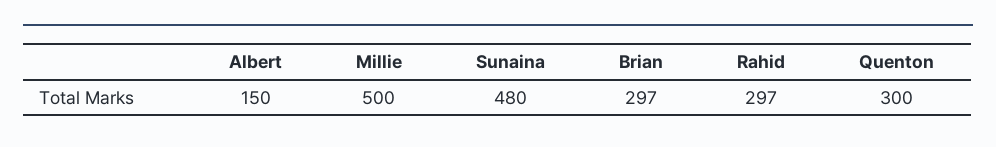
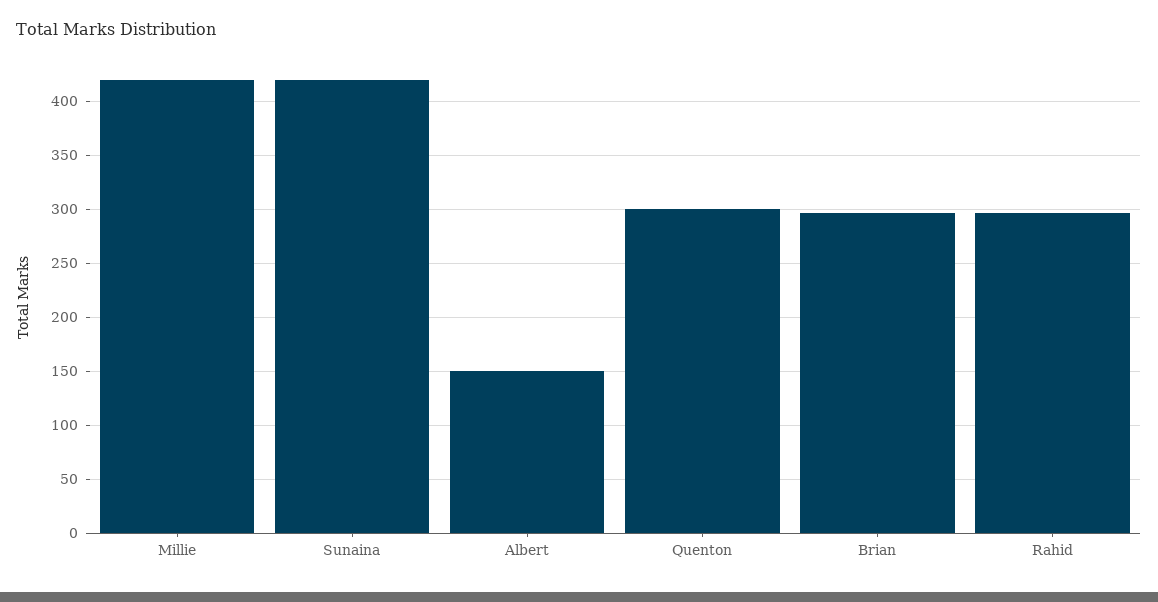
  {
    "Albert": 150,
-   "Millie": 500,
+   "Millie": 420,
-   "Sunaina": 480,
+   "Sunaina": 420,
    "Brian": 297,
    "Rahid": 297,
    "Quenton": 300
  }

